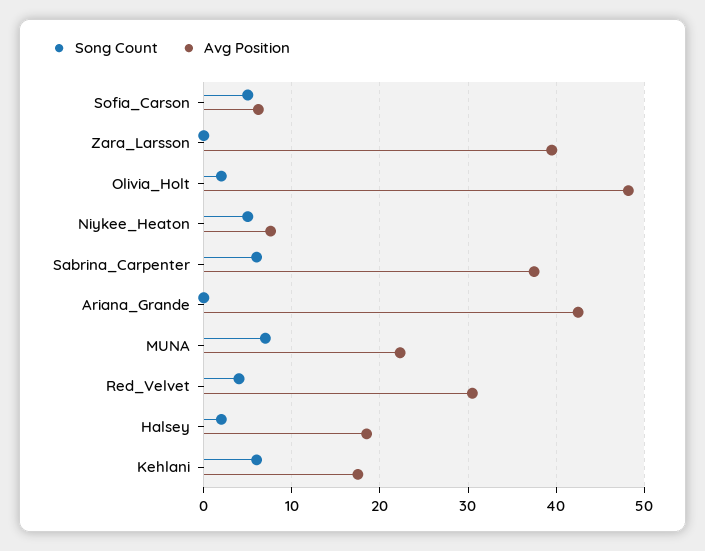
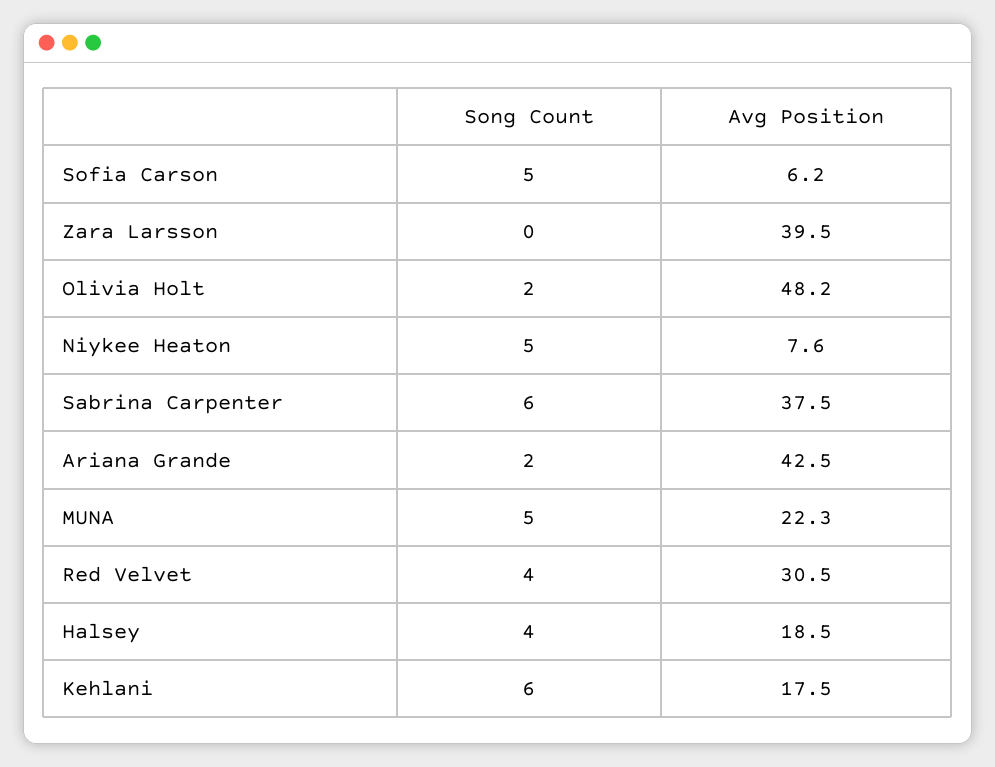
  {
    "Song Count": {
      "Sofia_Carson": 5,
      "Zara_Larsson": 0,
      "Olivia_Holt": 2,
      "Niykee_Heaton": 5,
      "Sabrina_Carpenter": 6,
-     "Ariana_Grande": 0,
+     "Ariana_Grande": 2,
-     "MUNA": 7,
+     "MUNA": 5,
      "Red_Velvet": 4,
-     "Halsey": 2,
+     "Halsey": 4,
      "Kehlani": 6
    },
    "Avg Position": {
      "Sofia_Carson": 6.2,
      "Zara_Larsson": 39.5,
      "Olivia_Holt": 48.2,
      "Niykee_Heaton": 7.6,
      "Sabrina_Carpenter": 37.5,
      "Ariana_Grande": 42.5,
      "MUNA": 22.3,
      "Red_Velvet": 30.5,
      "Halsey": 18.5,
      "Kehlani": 17.5
    }
  }

